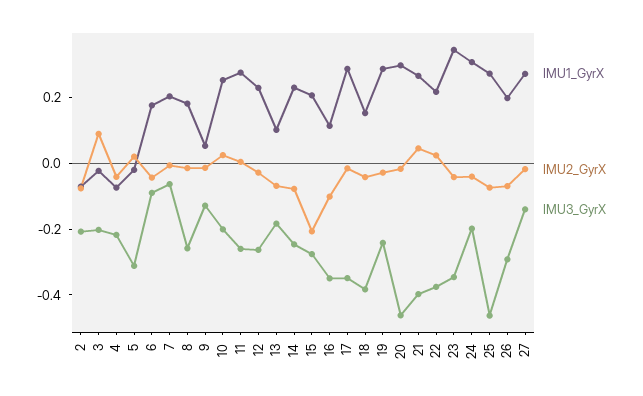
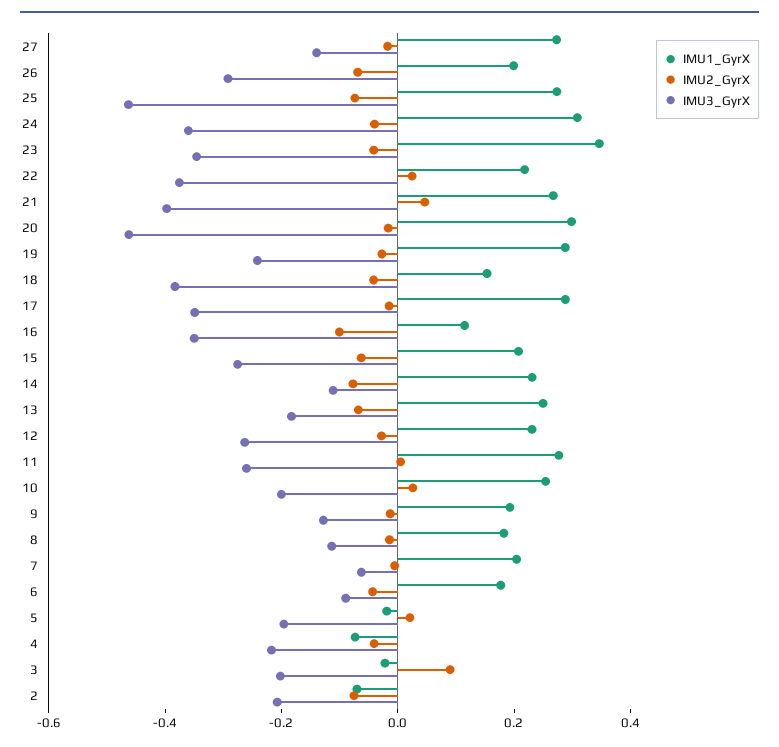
  {
    "IMU1_GyrX": {
      "2": -0.05,
      "3": 0,
      "4": -0.05,
      "5": 0,
      "6": 0.2,
      "7": 0.2,
      "8": 0.2,
-     "9": 0.05,
+     "9": 0.2,
      "10": 0.25,
      "11": 0.3,
      "12": 0.25,
-     "13": 0.1,
+     "13": 0.25,
      "14": 0.25,
      "15": 0.2,
      "16": 0.1,
      "17": 0.3,
      "18": 0.15,
      "19": 0.3,
      "20": 0.3,
      "21": 0.25,
      "22": 0.2,
      "23": 0.35,
      "24": 0.3,
      "25": 0.25,
      "26": 0.2,
      "27": 0.25
    },
    "IMU2_GyrX": {
      "2": -0.1,
      "3": 0.1,
      "4": -0.05,
      "5": 0,
      "6": -0.05,
      "7": 0,
      "8": 0,
      "9": 0,
      "10": 0.05,
      "11": 0,
      "12": -0.05,
      "13": -0.05,
      "14": -0.1,
-     "15": -0.2,
+     "15": -0.05,
      "16": -0.1,
      "17": 0,
      "18": -0.05,
      "19": -0.05,
      "20": 0,
      "21": 0.05,
      "22": 0,
      "23": -0.05,
      "24": -0.05,
      "25": -0.05,
      "26": -0.05,
      "27": 0
    },
    "IMU3_GyrX": {
      "2": -0.2,
      "3": -0.2,
      "4": -0.2,
-     "5": -0.3,
+     "5": -0.2,
      "6": -0.1,
      "7": -0.05,
-     "8": -0.25,
+     "8": -0.1,
      "9": -0.15,
      "10": -0.2,
      "11": -0.25,
      "12": -0.25,
      "13": -0.2,
-     "14": -0.25,
+     "14": -0.1,
      "15": -0.3,
      "16": -0.35,
      "17": -0.35,
      "18": -0.4,
      "19": -0.25,
      "20": -0.45,
      "21": -0.4,
      "22": -0.4,
      "23": -0.35,
-     "24": -0.2,
+     "24": -0.35,
      "25": -0.45,
      "26": -0.3,
      "27": -0.15
    }
  }

